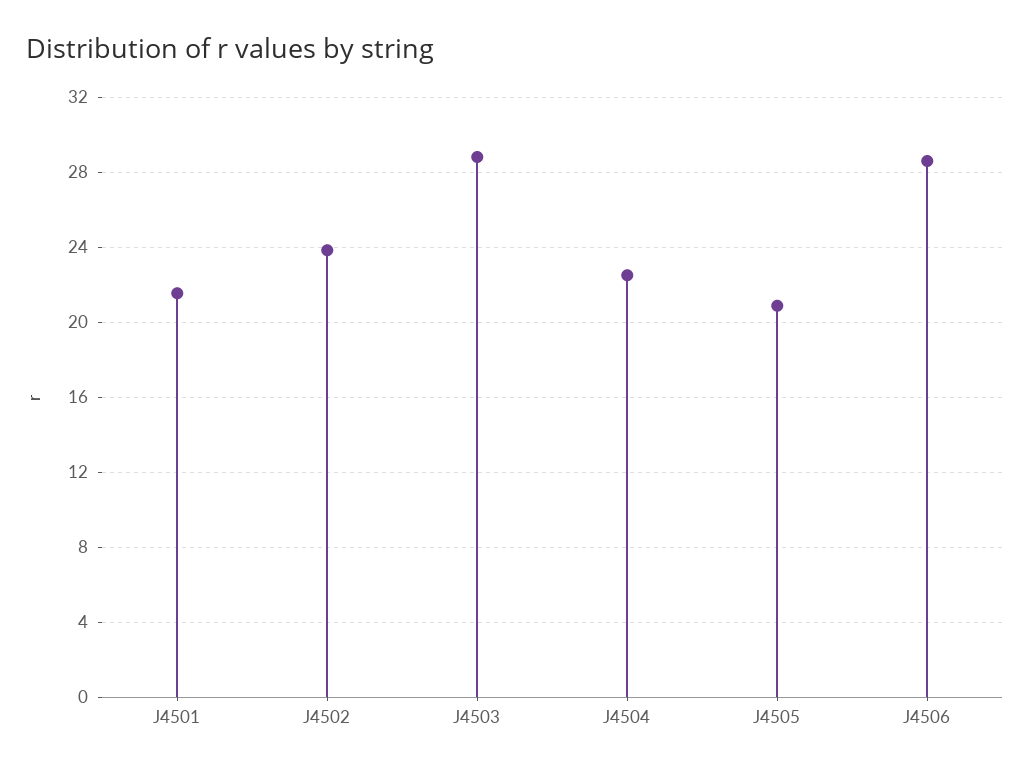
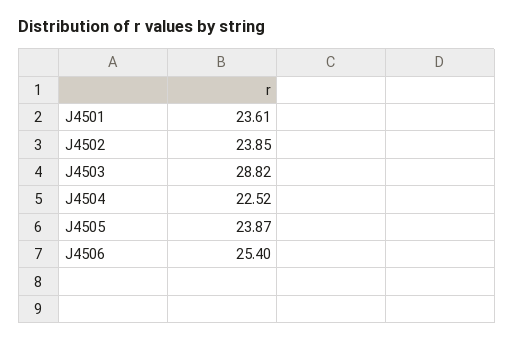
  {
-   "J4501": 21.5,
+   "J4501": 23.61,
    "J4502": 23.85,
    "J4503": 28.82,
    "J4504": 22.52,
-   "J4505": 21,
+   "J4505": 23.87,
-   "J4506": 28.5
+   "J4506": 25.4
  }

